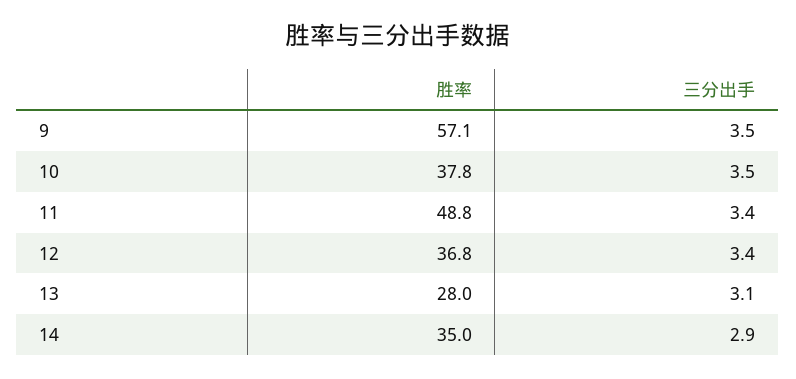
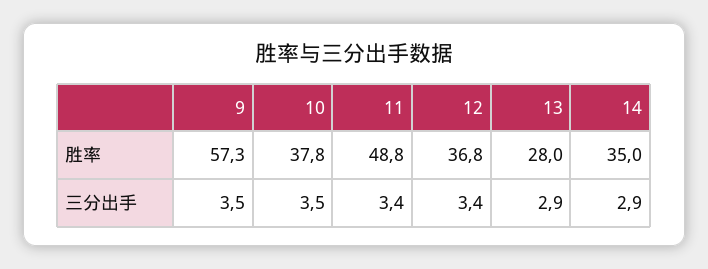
  {
    "胜率": {
-     "9": 57.1,
+     "9": 57.3,
      "10": 37.8,
      "11": 48.8,
      "12": 36.8,
      "13": 28,
      "14": 35
    },
    "三分出手": {
      "9": 3.5,
      "10": 3.5,
      "11": 3.4,
      "12": 3.4,
-     "13": 3.1,
+     "13": 2.9,
      "14": 2.9
    }
  }

